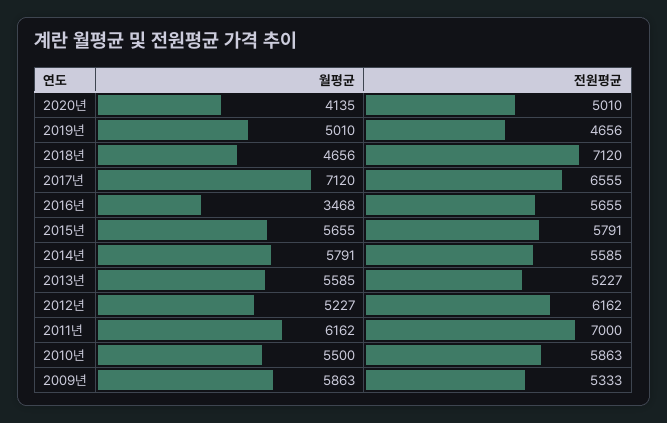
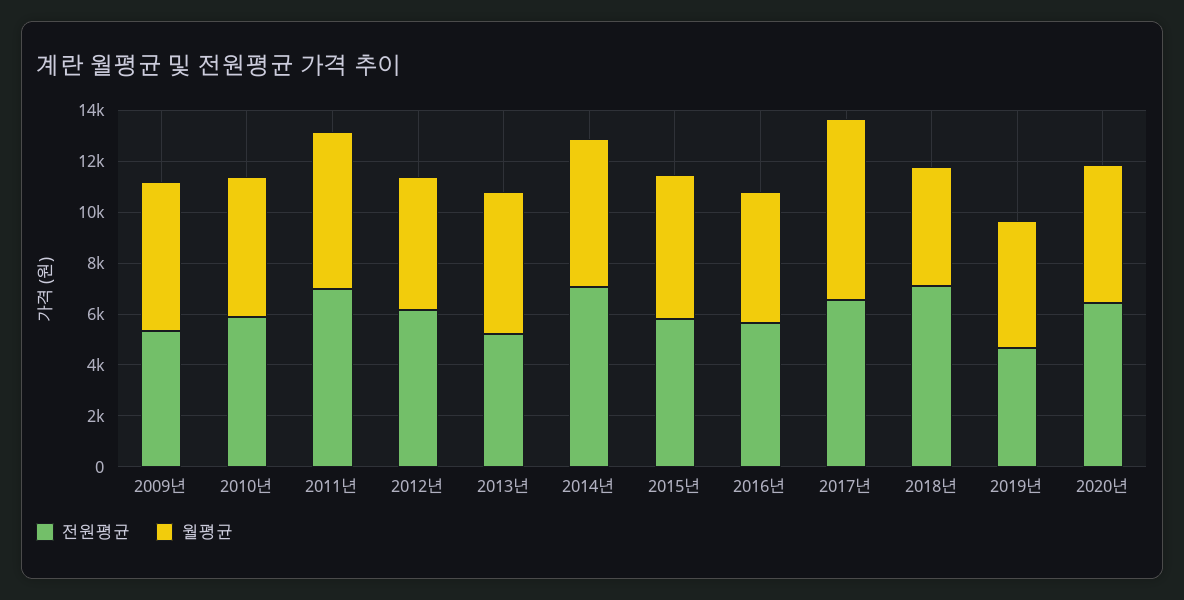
  {
    "월평균": {
-     "2020년": 4135,
+     "2020년": 5500,
      "2019년": 5010,
      "2018년": 4656,
      "2017년": 7120,
-     "2016년": 3468,
+     "2016년": 5000,
      "2015년": 5655,
      "2014년": 5791,
      "2013년": 5585,
      "2012년": 5227,
      "2011년": 6162,
      "2010년": 5500,
      "2009년": 5863
    },
    "전원평균": {
-     "2020년": 5010,
+     "2020년": 6500,
      "2019년": 4656,
      "2018년": 7120,
      "2017년": 6555,
      "2016년": 5655,
      "2015년": 5791,
-     "2014년": 5585,
+     "2014년": 7000,
      "2013년": 5227,
      "2012년": 6162,
      "2011년": 7000,
      "2010년": 5863,
      "2009년": 5333
    }
  }

